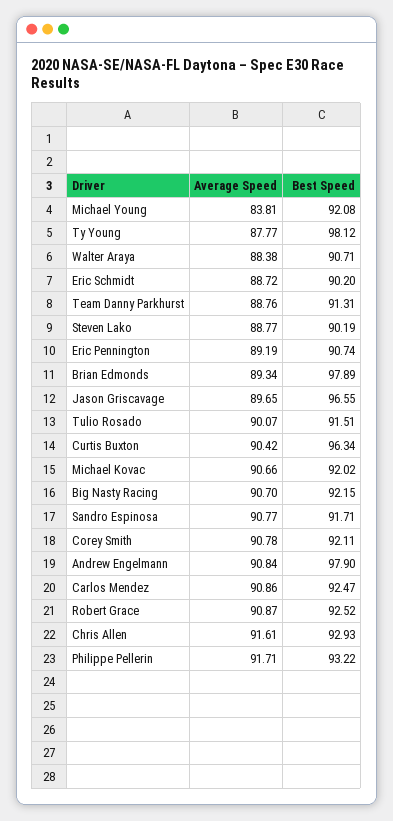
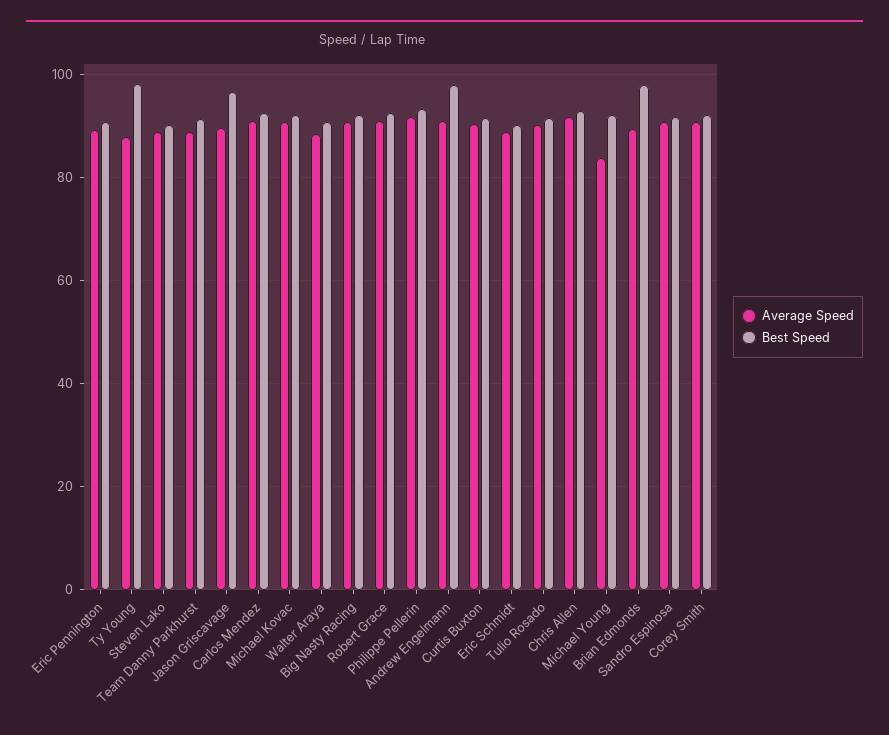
  {
    "Average Speed": {
      "Michael Young": 83.81,
      "Ty Young": 87.77,
      "Walter Araya": 88.38,
      "Eric Schmidt": 88.72,
      "Team Danny Parkhurst": 88.76,
      "Steven Lako": 88.77,
      "Eric Pennington": 89.19,
      "Brian Edmonds": 89.34,
      "Jason Griscavage": 89.65,
      "Tulio Rosado": 90.07,
      "Curtis Buxton": 90.42,
      "Michael Kovac": 90.66,
      "Big Nasty Racing": 90.7,
      "Sandro Espinosa": 90.77,
      "Corey Smith": 90.78,
      "Andrew Engelmann": 90.84,
      "Carlos Mendez": 90.86,
      "Robert Grace": 90.87,
      "Chris Allen": 91.61,
      "Philippe Pellerin": 91.71
    },
    "Best Speed": {
      "Michael Young": 92.08,
      "Ty Young": 98.12,
      "Walter Araya": 90.71,
      "Eric Schmidt": 90.2,
      "Team Danny Parkhurst": 91.31,
      "Steven Lako": 90.19,
      "Eric Pennington": 90.74,
      "Brian Edmonds": 97.89,
      "Jason Griscavage": 96.55,
      "Tulio Rosado": 91.51,
-     "Curtis Buxton": 96.34,
+     "Curtis Buxton": 92,
      "Michael Kovac": 92.02,
      "Big Nasty Racing": 92.15,
      "Sandro Espinosa": 91.71,
      "Corey Smith": 92.11,
      "Andrew Engelmann": 97.9,
      "Carlos Mendez": 92.47,
      "Robert Grace": 92.52,
      "Chris Allen": 92.93,
      "Philippe Pellerin": 93.22
    }
  }

